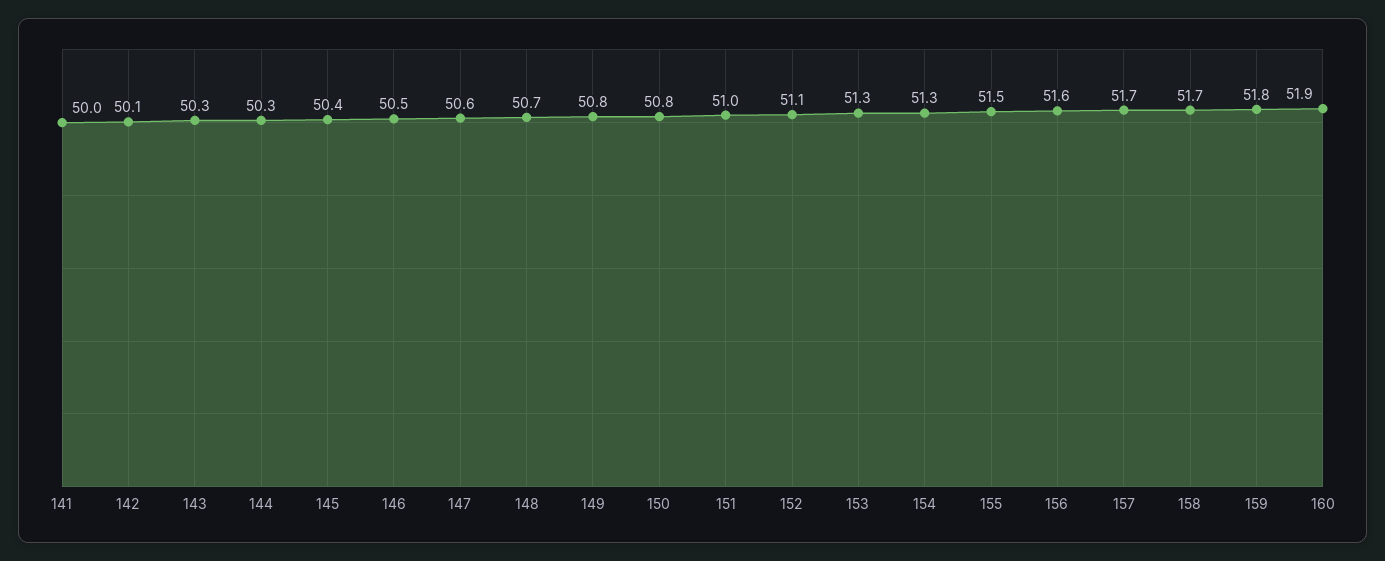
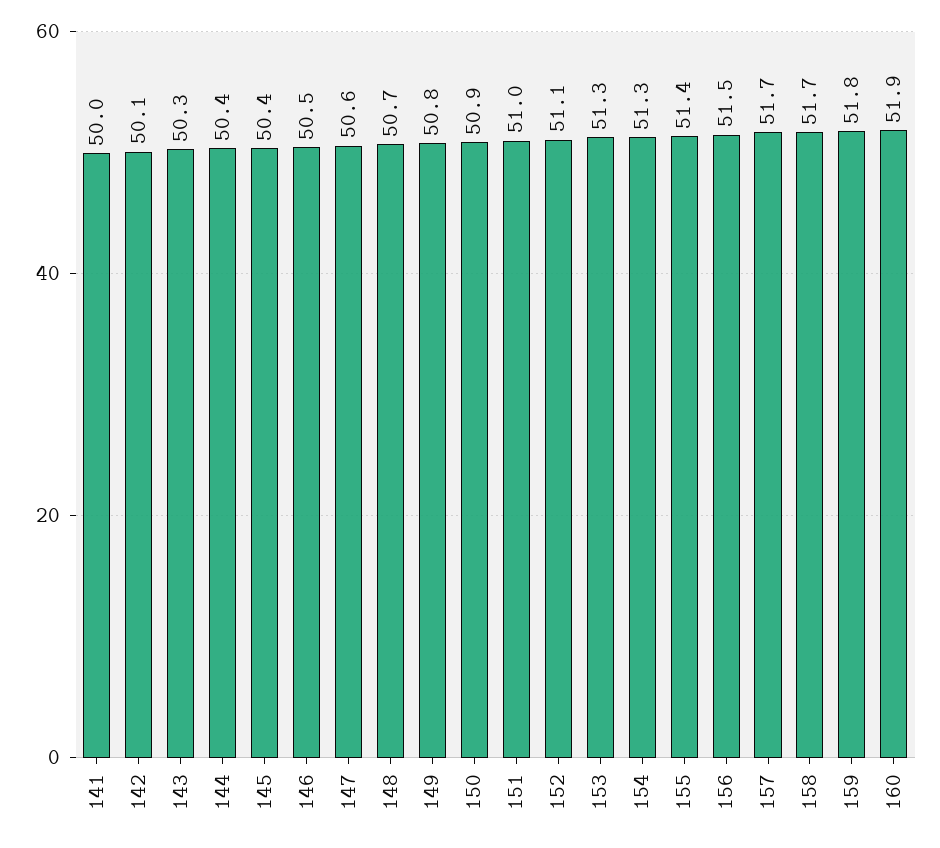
  {
    "141": 50,
    "142": 50.1,
    "143": 50.3,
-   "144": 50.3,
+   "144": 50.4,
    "145": 50.4,
    "146": 50.5,
    "147": 50.6,
    "148": 50.7,
    "149": 50.8,
-   "150": 50.8,
+   "150": 50.9,
    "151": 51,
    "152": 51.1,
    "153": 51.3,
    "154": 51.3,
-   "155": 51.5,
+   "155": 51.4,
-   "156": 51.6,
+   "156": 51.5,
    "157": 51.7,
    "158": 51.7,
    "159": 51.8,
    "160": 51.9
  }

